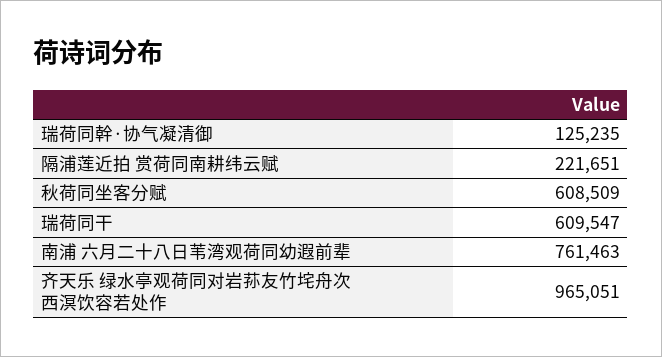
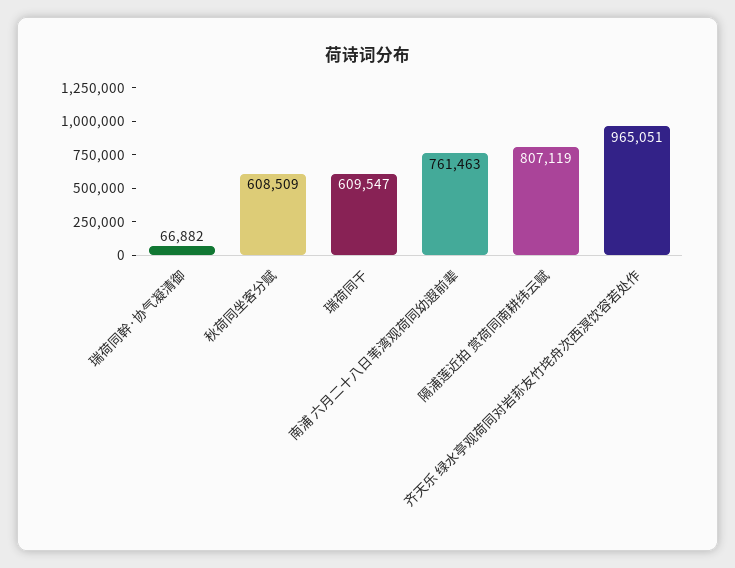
  {
-   "瑞荷同幹·协气凝清御": 125235,
+   "瑞荷同幹·协气凝清御": 66882,
-   "隔浦莲近拍 赏荷同南耕纬云赋": 221651,
+   "隔浦莲近拍 赏荷同南耕纬云赋": 807119,
    "秋荷同坐客分赋": 608509,
    "瑞荷同干": 609547,
    "南浦 六月二十八日苇湾观荷同幼遐前辈": 761463,
    "齐天乐 绿水亭观荷同对岩荪友竹垞舟次西溟饮容若处作": 965051
  }

